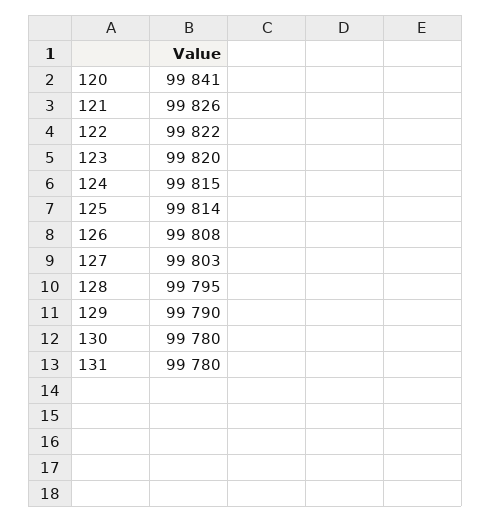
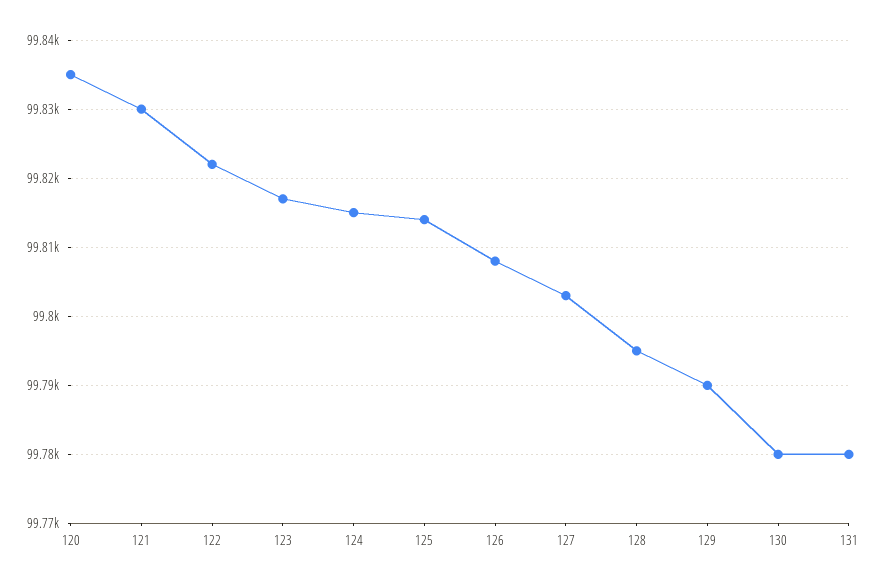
  {
-   "120": 99841,
+   "120": 99835,
-   "121": 99826,
+   "121": 99830,
    "122": 99822,
-   "123": 99820,
+   "123": 99817,
    "124": 99815,
    "125": 99814,
    "126": 99808,
    "127": 99803,
    "128": 99795,
    "129": 99790,
    "130": 99780,
    "131": 99780
  }

